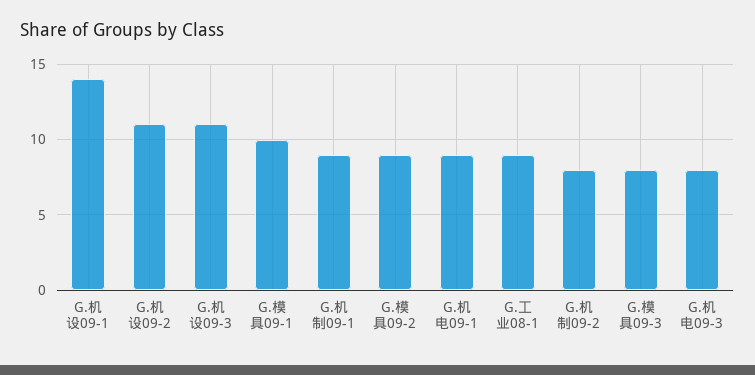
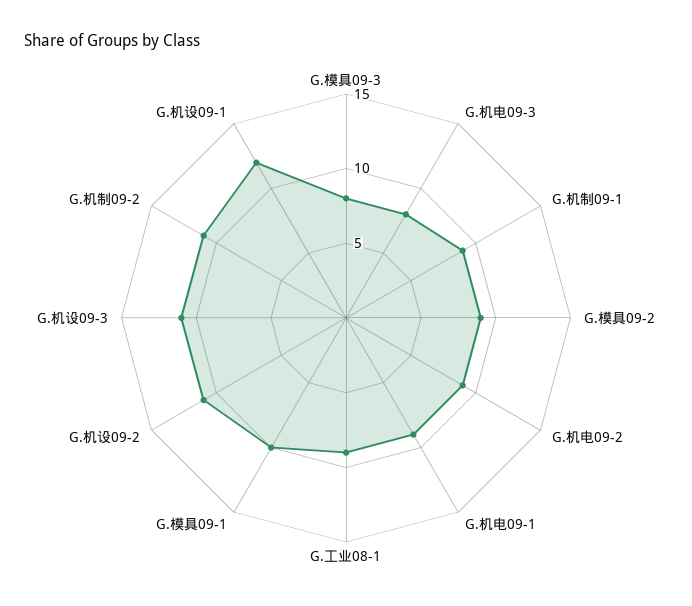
  {
-   "G.机设09-1": 14,
+   "G.机设09-1": 12,
    "G.机设09-2": 11,
    "G.机设09-3": 11,
    "G.模具09-1": 10,
    "G.机制09-1": 9,
    "G.模具09-2": 9,
    "G.机电09-1": 9,
    "G.工业08-1": 9,
-   "G.机制09-2": 8,
+   "G.机制09-2": 11,
    "G.模具09-3": 8,
-   "G.机电09-3": 8
+   "G.机电09-3": 8,
+   "G.机电09-2": 9
  }

